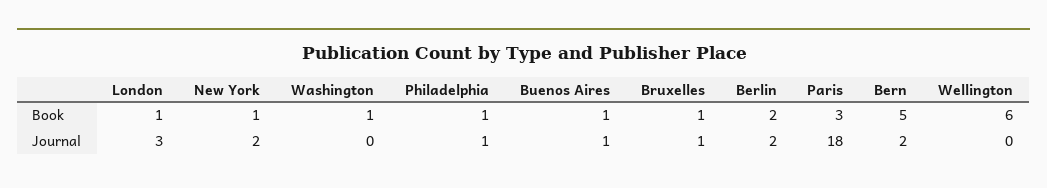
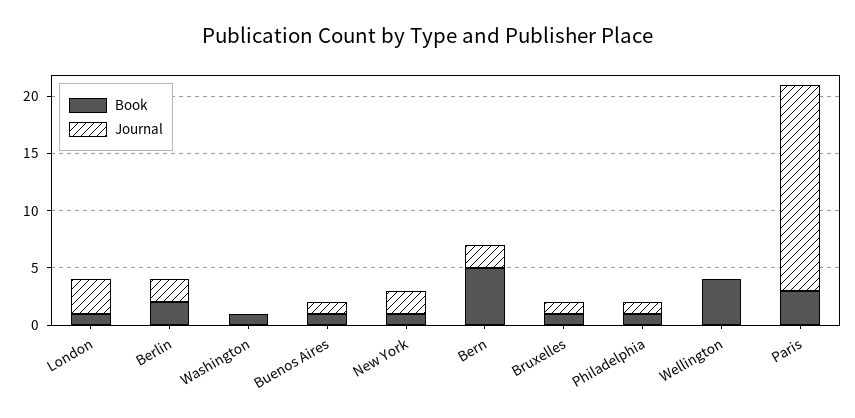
  {
    "Book": {
      "London": 1,
      "New York": 1,
      "Washington": 1,
      "Philadelphia": 1,
      "Buenos Aires": 1,
      "Bruxelles": 1,
      "Berlin": 2,
      "Paris": 3,
      "Bern": 5,
-     "Wellington": 6
+     "Wellington": 4
    },
    "Journal": {
      "London": 3,
      "New York": 2,
      "Washington": 0,
      "Philadelphia": 1,
      "Buenos Aires": 1,
      "Bruxelles": 1,
      "Berlin": 2,
      "Paris": 18,
      "Bern": 2,
      "Wellington": 0
    }
  }

